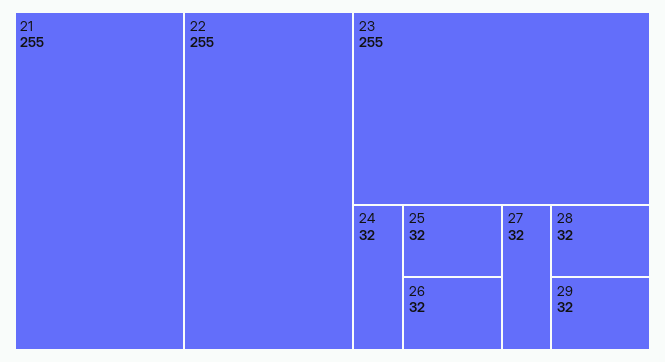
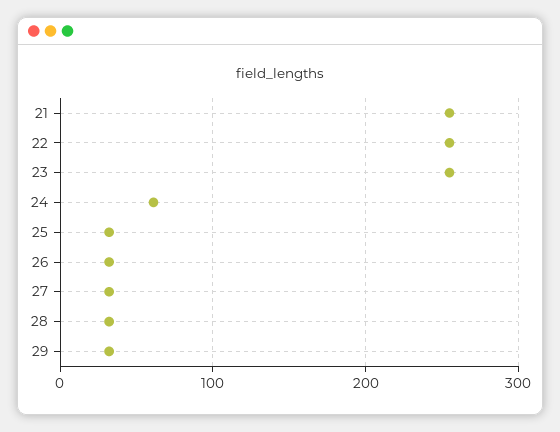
  {
    "21": 255,
    "22": 255,
    "23": 255,
-   "24": 32,
+   "24": 60,
    "25": 32,
    "26": 32,
    "27": 32,
    "28": 32,
    "29": 32
  }

